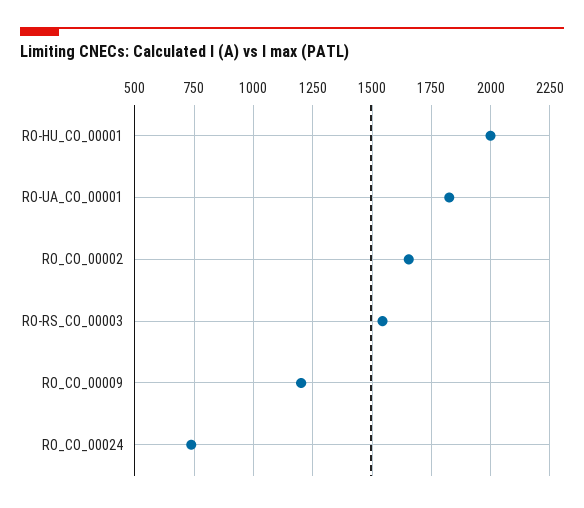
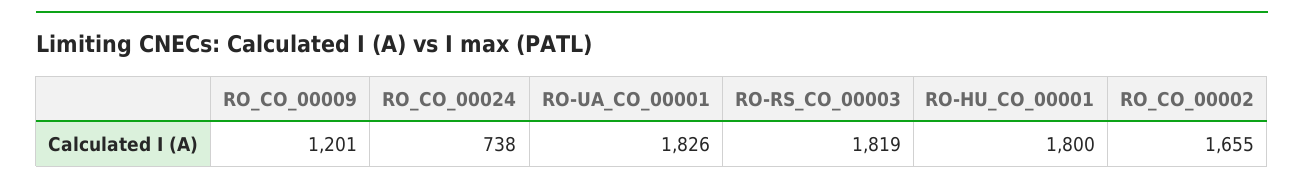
  {
-   "RO-HU_CO_00001": 2000,
+   "RO-HU_CO_00001": 1800,
    "RO-UA_CO_00001": 1826,
    "RO_CO_00002": 1655,
-   "RO-RS_CO_00003": 1550,
+   "RO-RS_CO_00003": 1819,
    "RO_CO_00009": 1201,
    "RO_CO_00024": 738
  }

